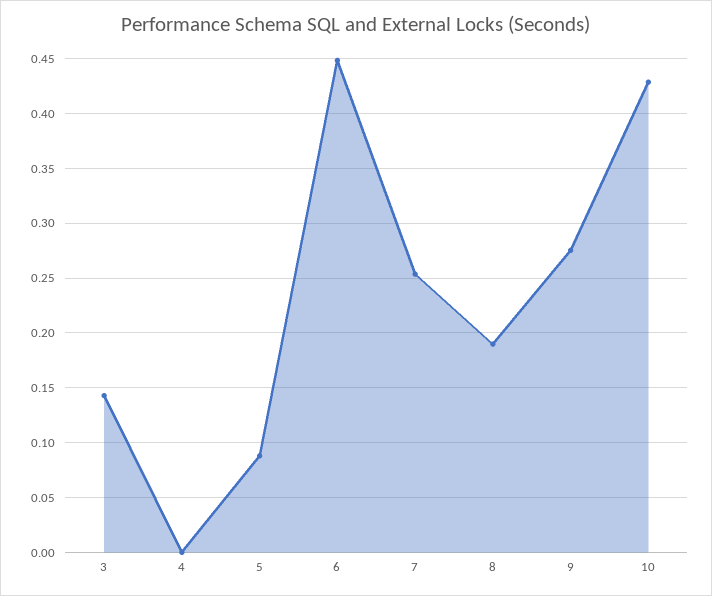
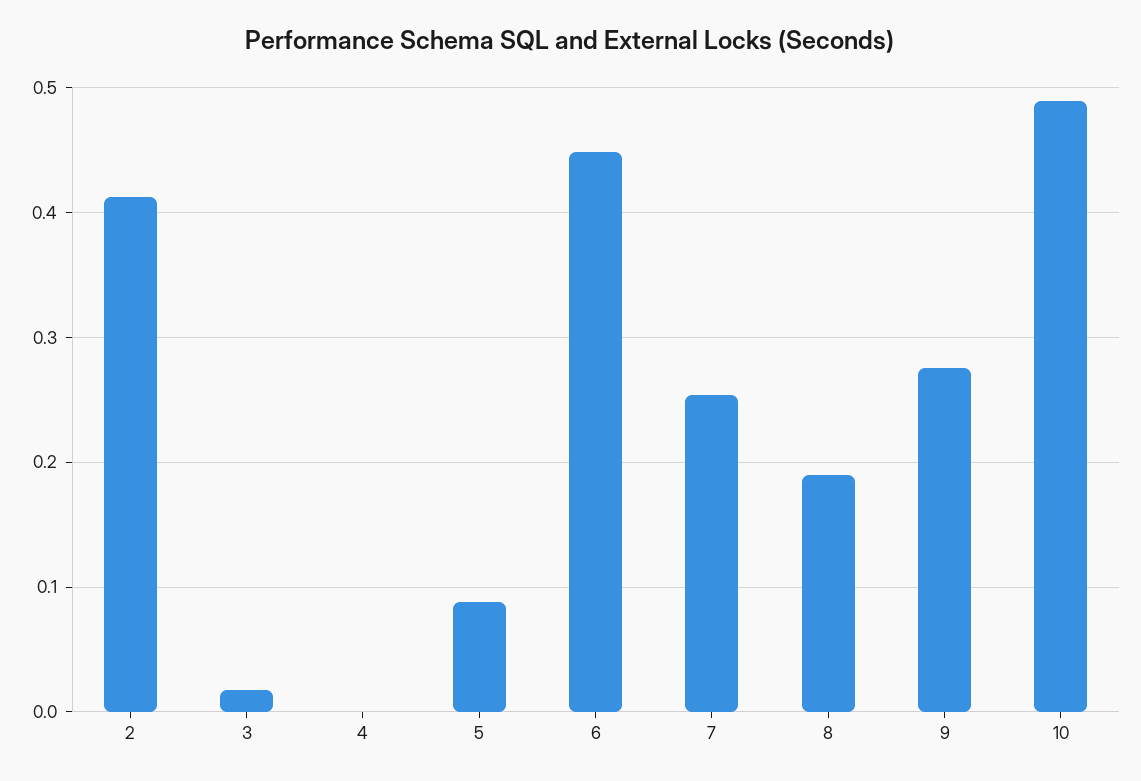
  {
-   "3": 0.14,
+   "3": 0.02,
    "4": 0,
    "5": 0.09,
    "6": 0.45,
    "7": 0.25,
    "8": 0.19,
    "9": 0.28,
-   "10": 0.43
+   "10": 0.49,
+   "2": 0.41
  }

